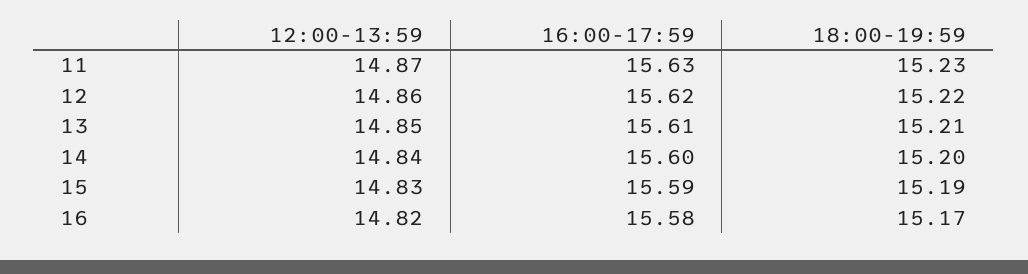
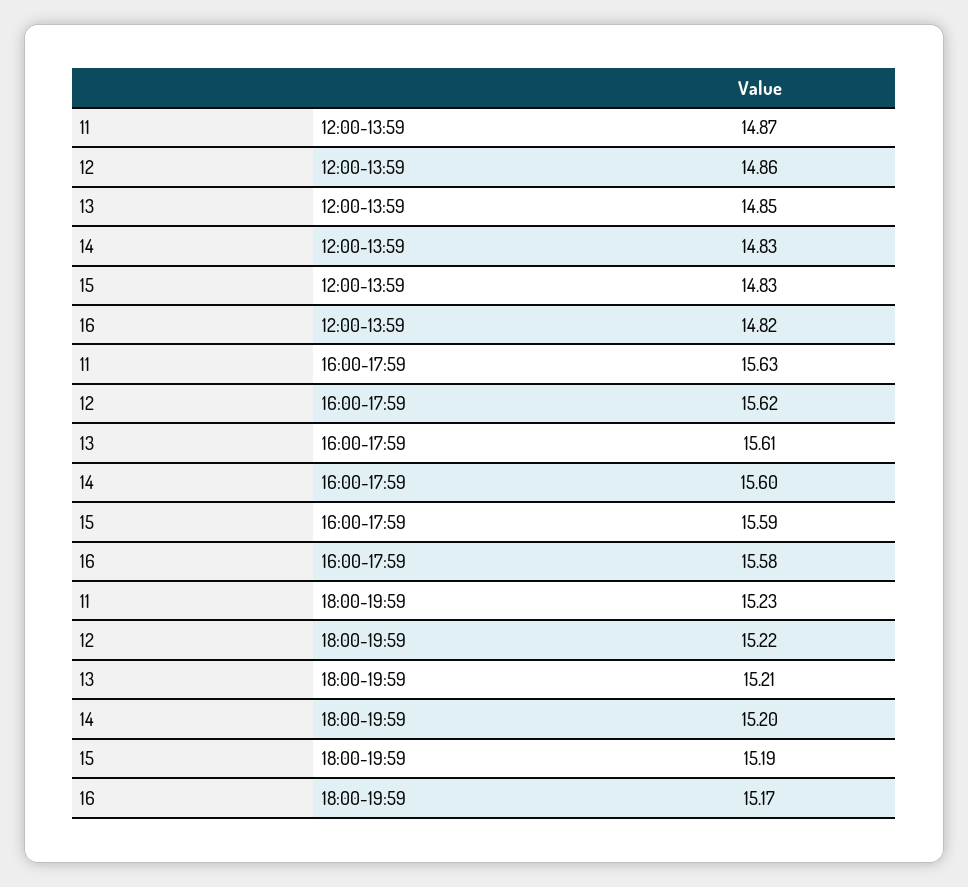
  {
    "12:00-13:59": {
      "11": 14.87,
      "12": 14.86,
      "13": 14.85,
-     "14": 14.84,
+     "14": 14.83,
      "15": 14.83,
      "16": 14.82
    },
    "16:00-17:59": {
      "11": 15.63,
      "12": 15.62,
      "13": 15.61,
      "14": 15.6,
      "15": 15.59,
      "16": 15.58
    },
    "18:00-19:59": {
      "11": 15.23,
      "12": 15.22,
      "13": 15.21,
      "14": 15.2,
      "15": 15.19,
      "16": 15.17
    }
  }

